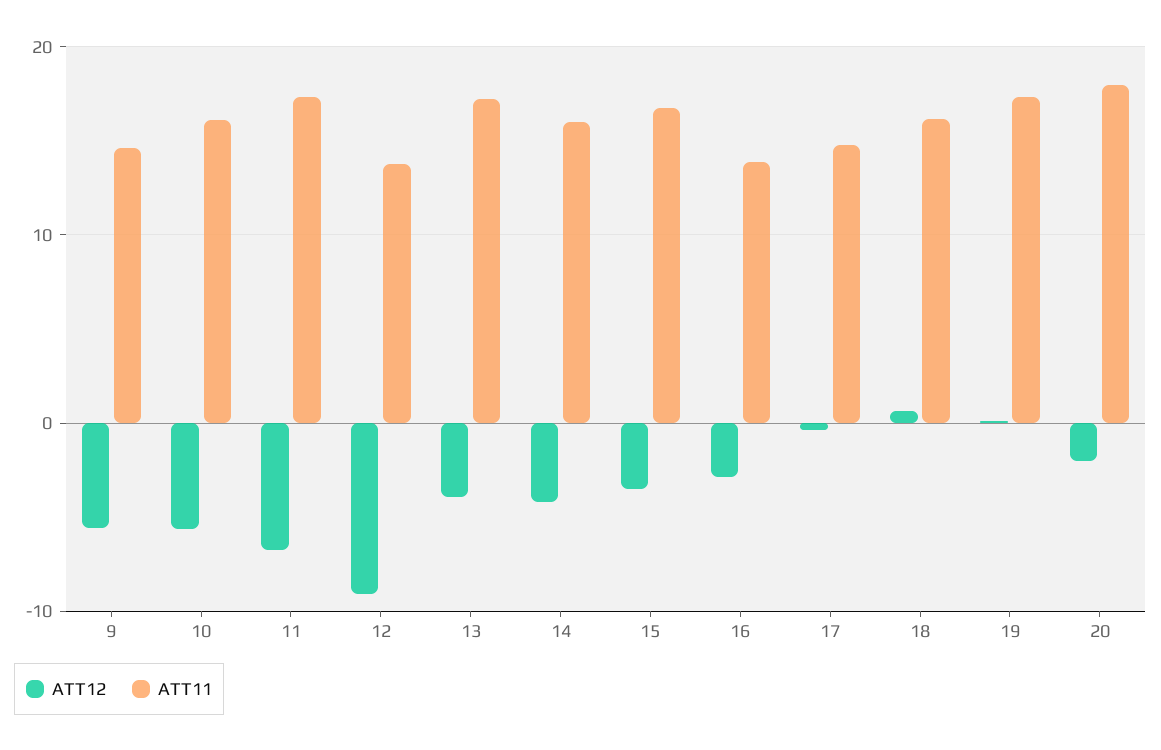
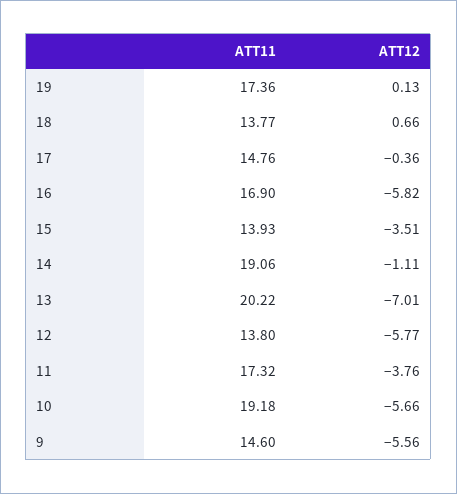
  {
    "ATT12": {
      "9": -5.56,
      "10": -5.66,
-     "11": -7,
+     "11": -3.76,
-     "12": -9,
+     "12": -5.77,
-     "13": -4,
+     "13": -7.01,
-     "14": -4,
+     "14": -1.11,
      "15": -3.51,
-     "16": -3,
+     "16": -5.82,
      "17": -0.36,
      "18": 0.66,
-     "19": 0.13,
+     "19": 0.13
-     "20": -2
    },
    "ATT11": {
      "9": 14.6,
-     "10": 16,
+     "10": 19.18,
      "11": 17.32,
      "12": 13.8,
-     "13": 17,
+     "13": 20.22,
-     "14": 16,
+     "14": 19.06,
-     "15": 17,
+     "15": 13.93,
-     "16": 14,
+     "16": 16.9,
      "17": 14.76,
-     "18": 16,
+     "18": 13.77,
-     "19": 17.36,
+     "19": 17.36
-     "20": 18
    }
  }

